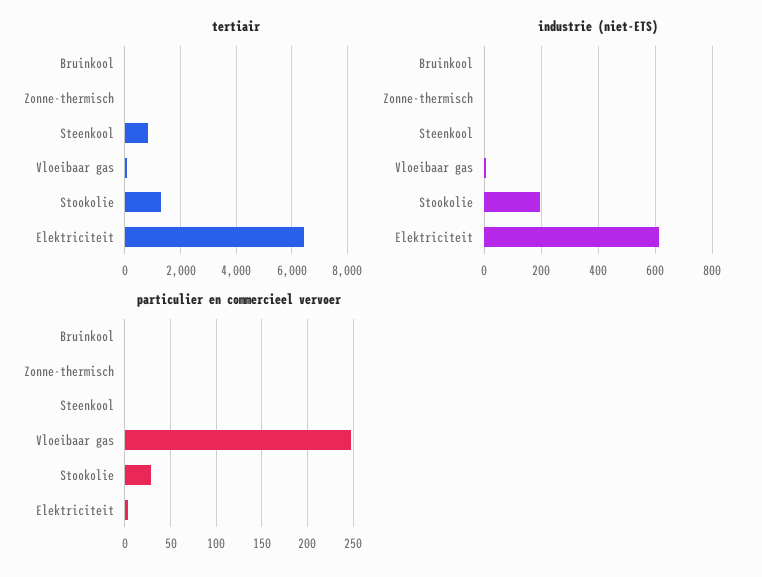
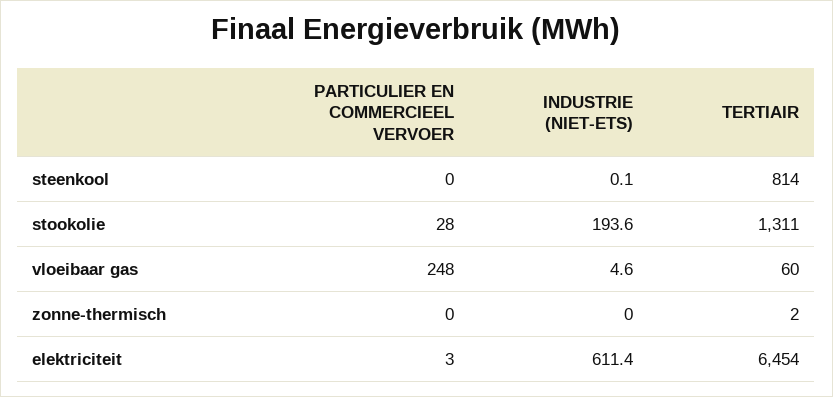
  {
    "tertiair": {
-     "Bruinkool": 0,
      "Zonne-thermisch": 2,
      "Steenkool": 814,
      "Vloeibaar gas": 60,
      "Stookolie": 1311,
      "Elektriciteit": 6454
    },
    "industrie (niet-ETS)": {
-     "Bruinkool": 0,
      "Zonne-thermisch": 0,
      "Steenkool": 0.1,
      "Vloeibaar gas": 4.6,
      "Stookolie": 193.6,
      "Elektriciteit": 611.4
    },
    "particulier en commercieel vervoer": {
-     "Bruinkool": 0,
      "Zonne-thermisch": 0,
      "Steenkool": 0,
      "Vloeibaar gas": 248,
      "Stookolie": 28,
      "Elektriciteit": 3
    }
  }

